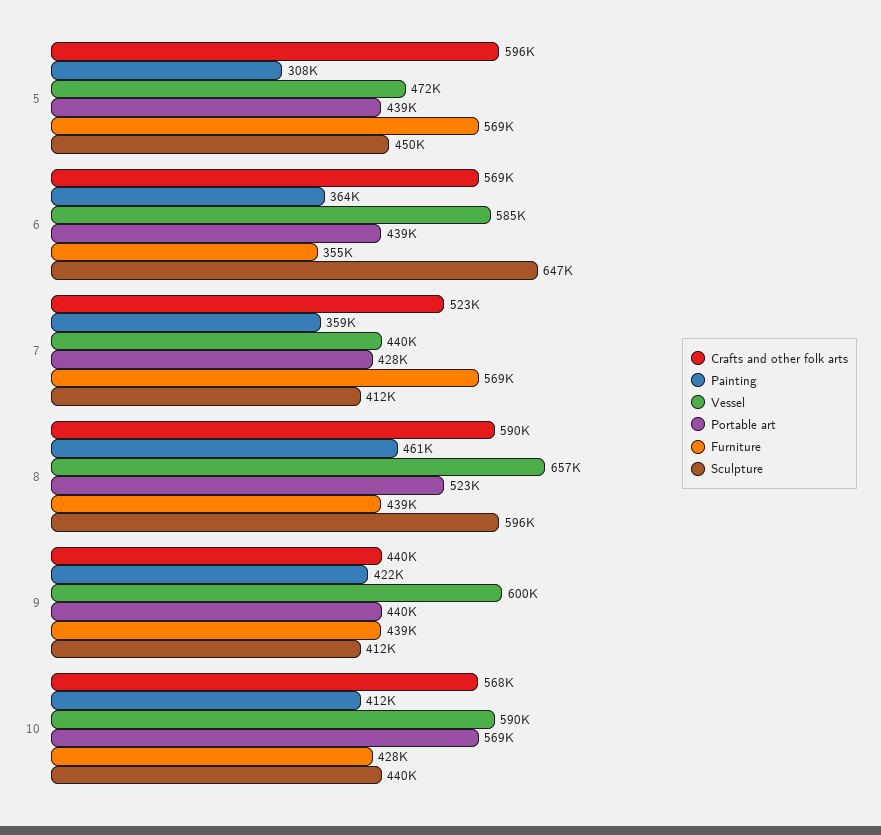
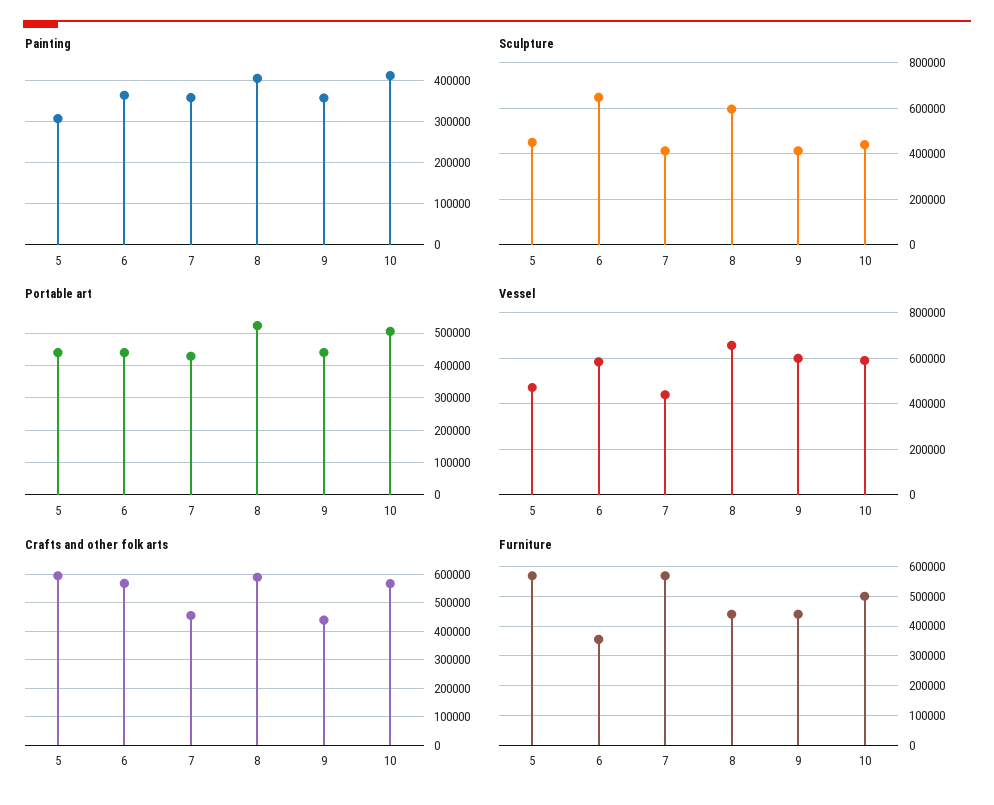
  {
    "Crafts and other folk arts": {
      "5": 596000,
      "6": 569000,
-     "7": 523000,
+     "7": 450000,
      "8": 590000,
      "9": 440000,
      "10": 568000
    },
    "Painting": {
      "5": 308000,
      "6": 364000,
      "7": 359000,
-     "8": 461000,
+     "8": 400000,
-     "9": 422000,
+     "9": 360000,
      "10": 412000
    },
    "Vessel": {
      "5": 472000,
      "6": 585000,
      "7": 440000,
      "8": 657000,
      "9": 600000,
      "10": 590000
    },
    "Portable art": {
      "5": 439000,
      "6": 439000,
      "7": 428000,
      "8": 523000,
      "9": 440000,
-     "10": 569000
+     "10": 500000
    },
    "Furniture": {
      "5": 569000,
      "6": 355000,
      "7": 569000,
      "8": 439000,
      "9": 439000,
-     "10": 428000
+     "10": 500000
    },
    "Sculpture": {
      "5": 450000,
      "6": 647000,
      "7": 412000,
      "8": 596000,
      "9": 412000,
      "10": 440000
    }
  }

